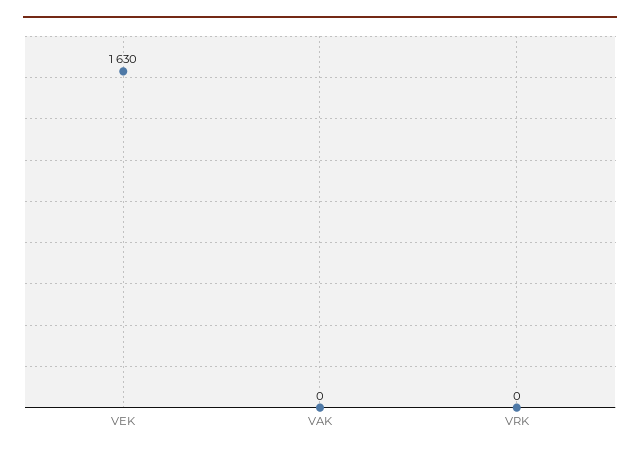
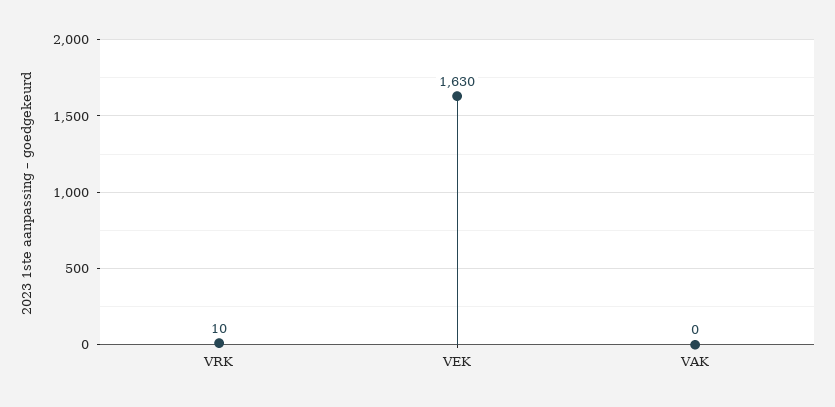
  {
    "VEK": 1630,
    "VAK": 0,
-   "VRK": 0
+   "VRK": 10
  }

